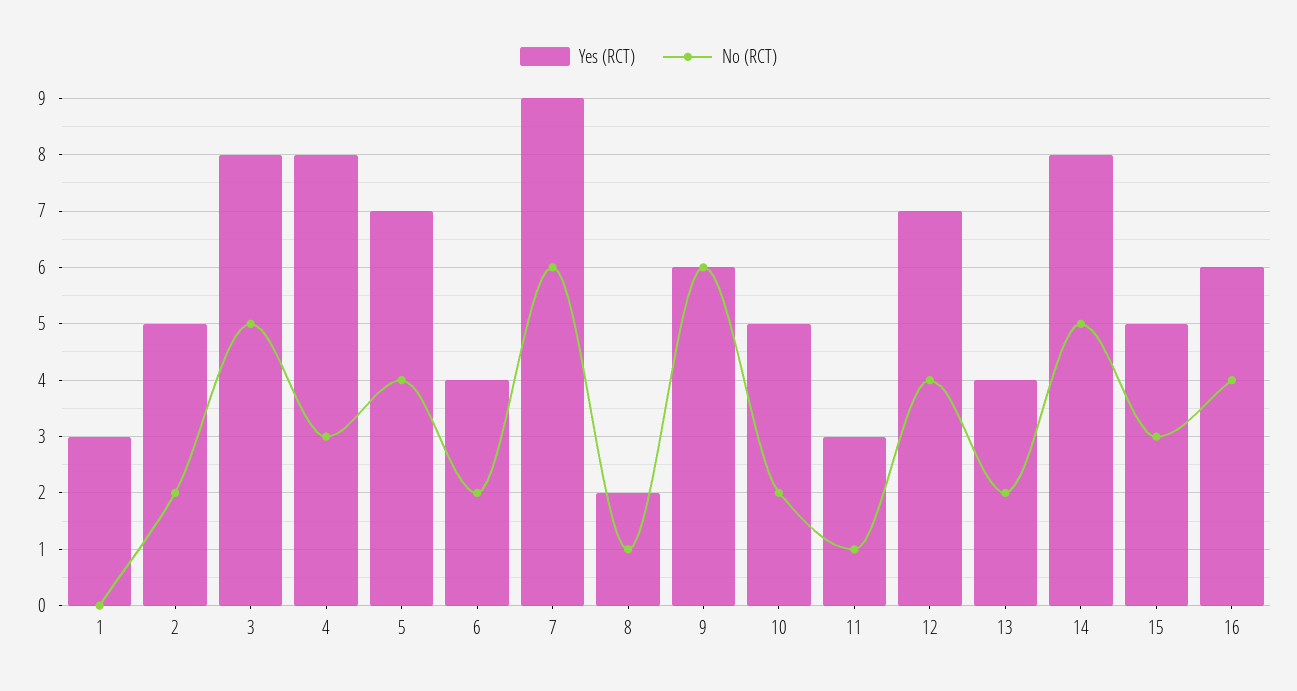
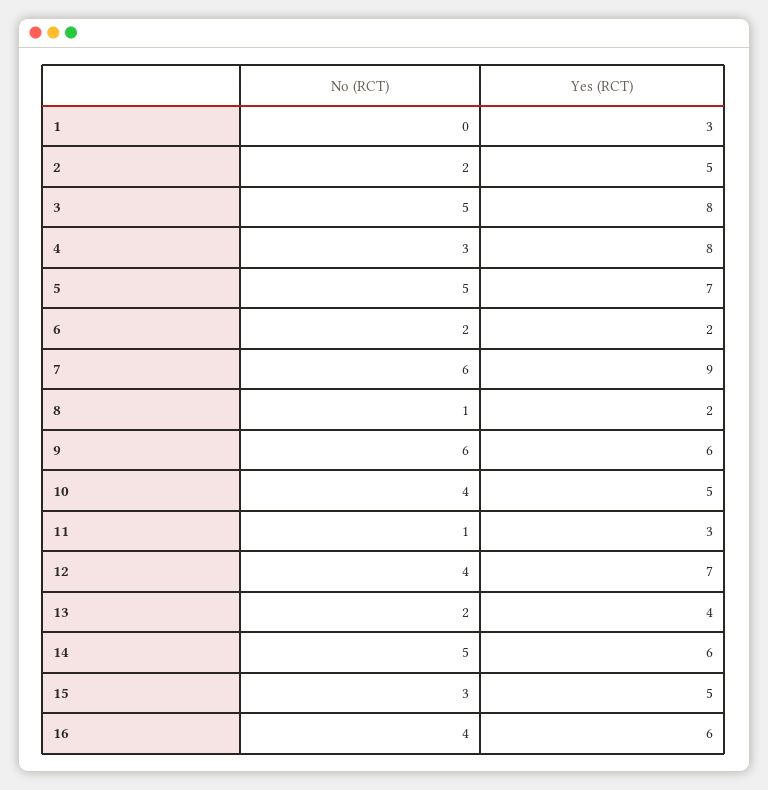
  {
    "Yes (RCT)": {
      "1": 3,
      "2": 5,
      "3": 8,
      "4": 8,
      "5": 7,
-     "6": 4,
+     "6": 2,
      "7": 9,
      "8": 2,
      "9": 6,
      "10": 5,
      "11": 3,
      "12": 7,
      "13": 4,
-     "14": 8,
+     "14": 6,
      "15": 5,
      "16": 6
    },
    "No (RCT)": {
      "1": 0,
      "2": 2,
      "3": 5,
      "4": 3,
-     "5": 4,
+     "5": 5,
      "6": 2,
      "7": 6,
      "8": 1,
      "9": 6,
-     "10": 2,
+     "10": 4,
      "11": 1,
      "12": 4,
      "13": 2,
      "14": 5,
      "15": 3,
      "16": 4
    }
  }

